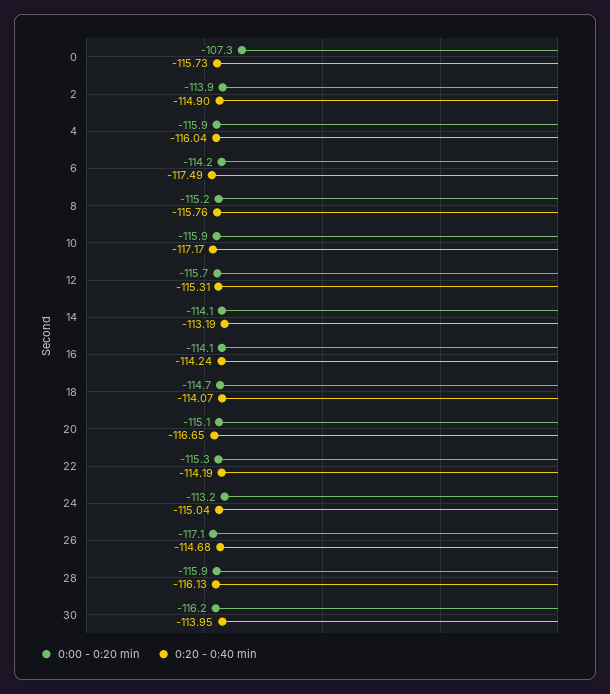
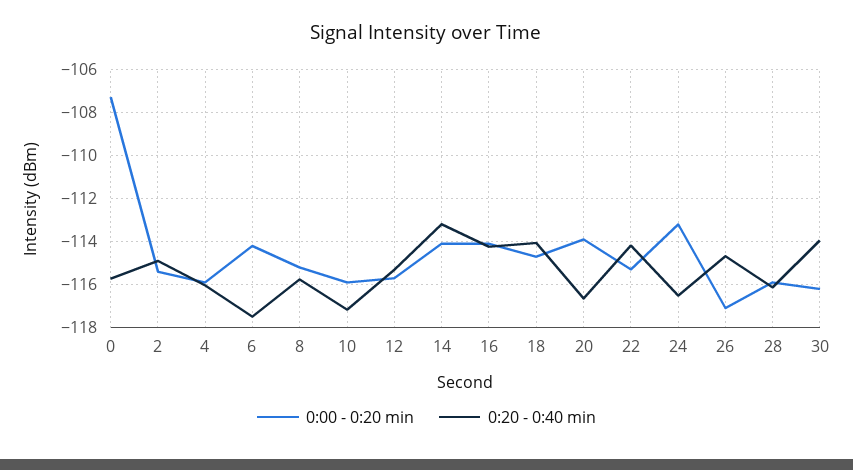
  {
    "0:00 - 0:20 min": {
      "0": -107.3,
-     "2": -113.9,
+     "2": -115.5,
      "4": -115.9,
      "6": -114.2,
      "8": -115.2,
      "10": -115.9,
      "12": -115.7,
      "14": -114.1,
      "16": -114.1,
      "18": -114.7,
-     "20": -115.1,
+     "20": -114,
      "22": -115.3,
      "24": -113.2,
      "26": -117.1,
      "28": -115.9,
      "30": -116.2
    },
    "0:20 - 0:40 min": {
      "0": -115.73,
      "2": -114.9,
      "4": -116.04,
      "6": -117.49,
      "8": -115.76,
      "10": -117.17,
      "12": -115.31,
      "14": -113.19,
      "16": -114.24,
      "18": -114.07,
      "20": -116.65,
      "22": -114.19,
-     "24": -115.04,
+     "24": -116.5,
      "26": -114.68,
      "28": -116.13,
      "30": -113.95
    }
  }

